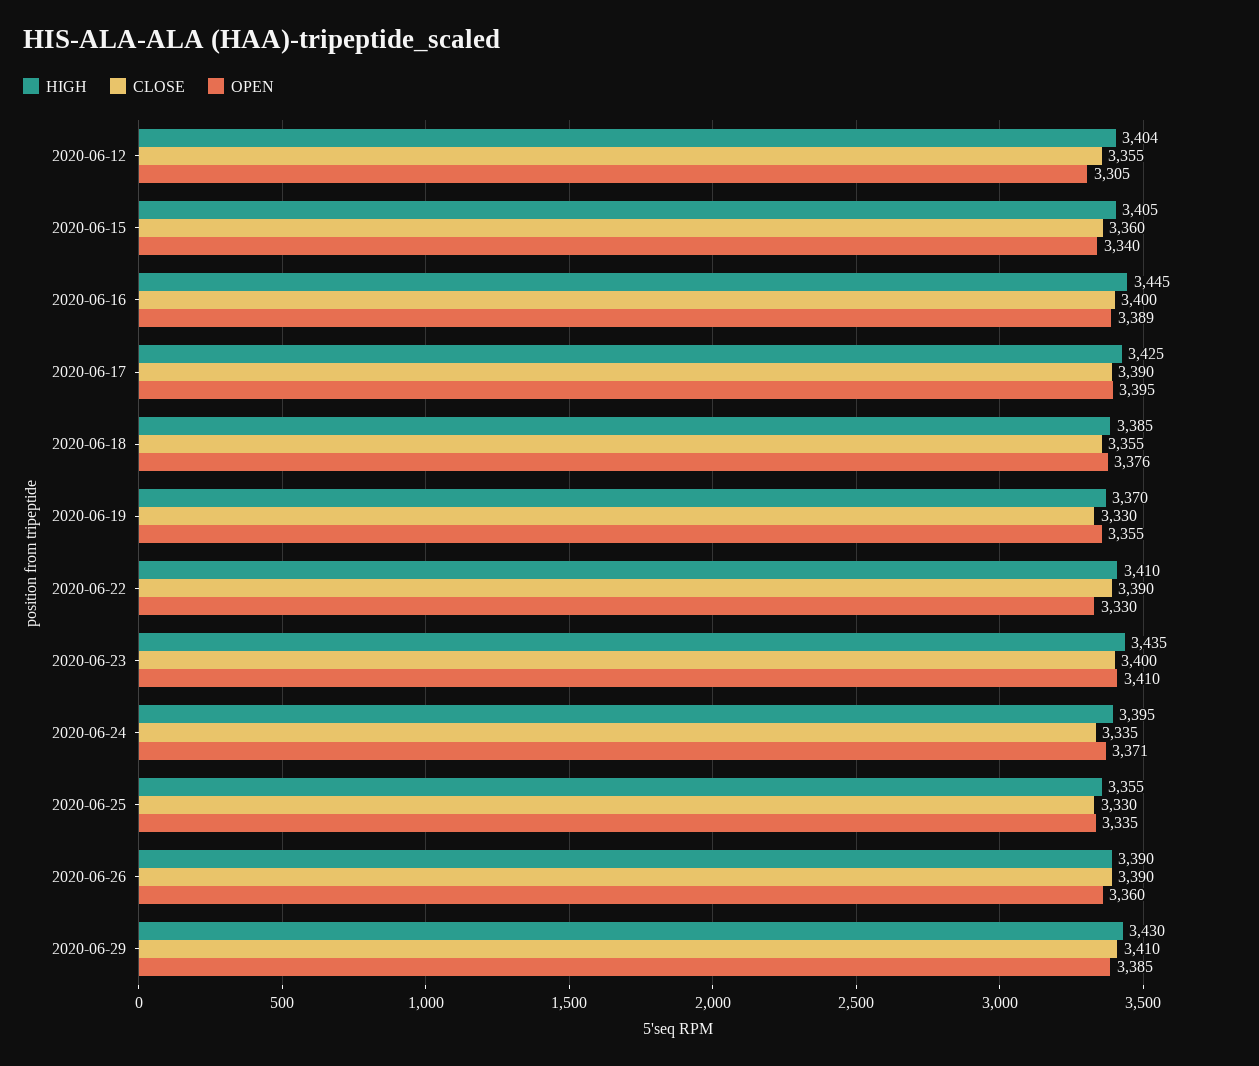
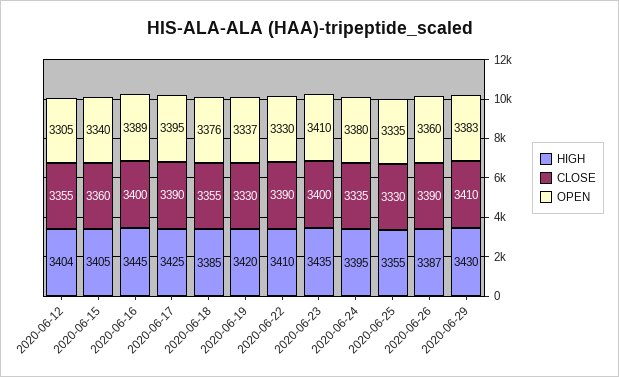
  {
    "HIGH": {
      "2020-06-12": 3404,
      "2020-06-15": 3405,
      "2020-06-16": 3445,
      "2020-06-17": 3425,
      "2020-06-18": 3385,
-     "2020-06-19": 3370,
+     "2020-06-19": 3420,
      "2020-06-22": 3410,
      "2020-06-23": 3435,
      "2020-06-24": 3395,
      "2020-06-25": 3355,
-     "2020-06-26": 3390,
+     "2020-06-26": 3387,
      "2020-06-29": 3430
    },
    "CLOSE": {
      "2020-06-12": 3355,
      "2020-06-15": 3360,
      "2020-06-16": 3400,
      "2020-06-17": 3390,
      "2020-06-18": 3355,
      "2020-06-19": 3330,
      "2020-06-22": 3390,
      "2020-06-23": 3400,
      "2020-06-24": 3335,
      "2020-06-25": 3330,
      "2020-06-26": 3390,
      "2020-06-29": 3410
    },
    "OPEN": {
      "2020-06-12": 3305,
      "2020-06-15": 3340,
      "2020-06-16": 3389,
      "2020-06-17": 3395,
      "2020-06-18": 3376,
-     "2020-06-19": 3355,
+     "2020-06-19": 3337,
      "2020-06-22": 3330,
      "2020-06-23": 3410,
-     "2020-06-24": 3371,
+     "2020-06-24": 3380,
      "2020-06-25": 3335,
      "2020-06-26": 3360,
-     "2020-06-29": 3385
+     "2020-06-29": 3383
    }
  }

